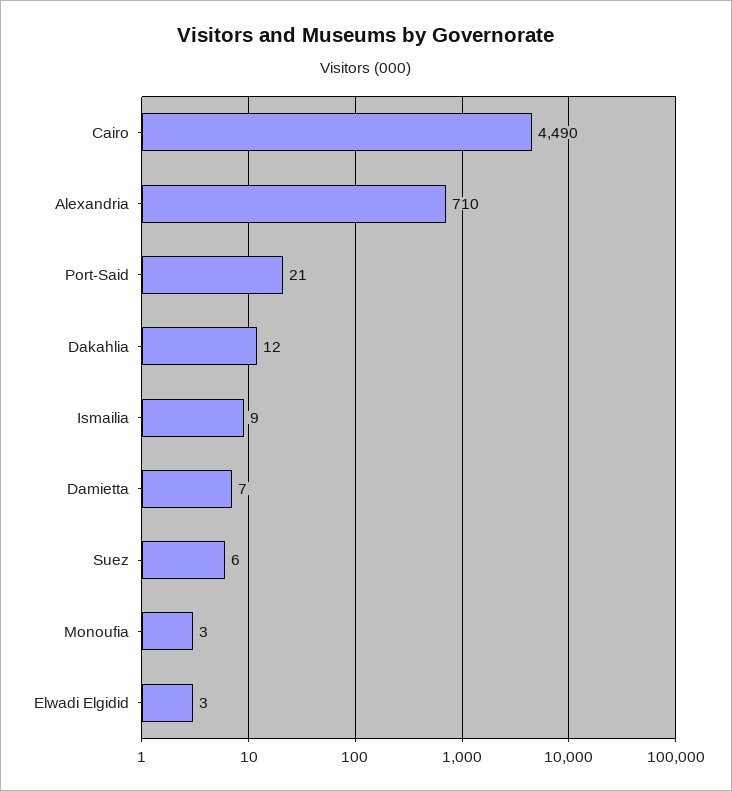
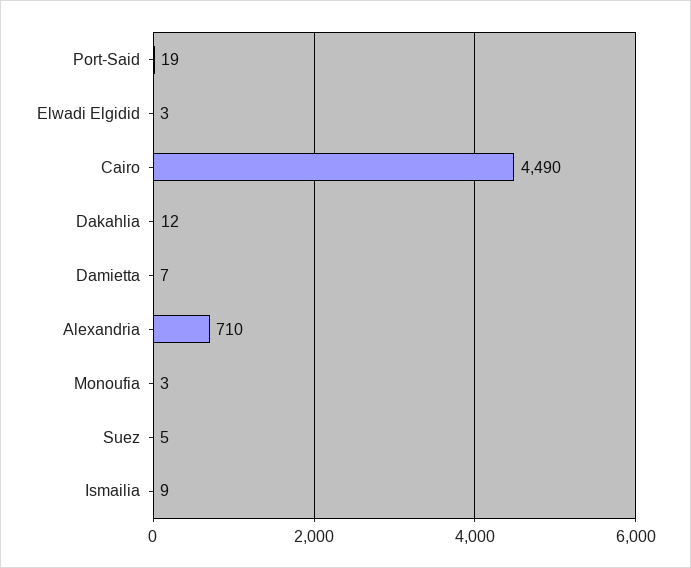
  {
    "Cairo": 4490,
    "Alexandria": 710,
-   "Port-Said": 21,
+   "Port-Said": 19,
    "Dakahlia": 12,
    "Ismailia": 9,
    "Damietta": 7,
-   "Suez": 6,
+   "Suez": 5,
    "Monoufia": 3,
    "Elwadi Elgidid": 3
  }

